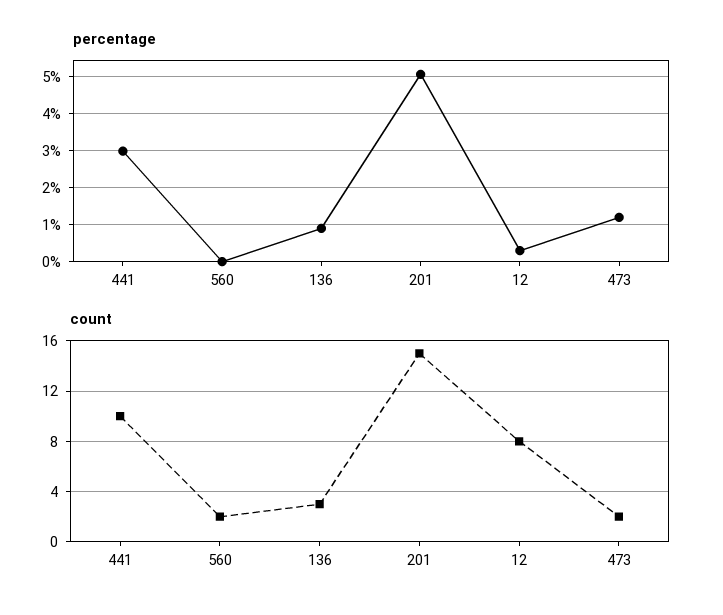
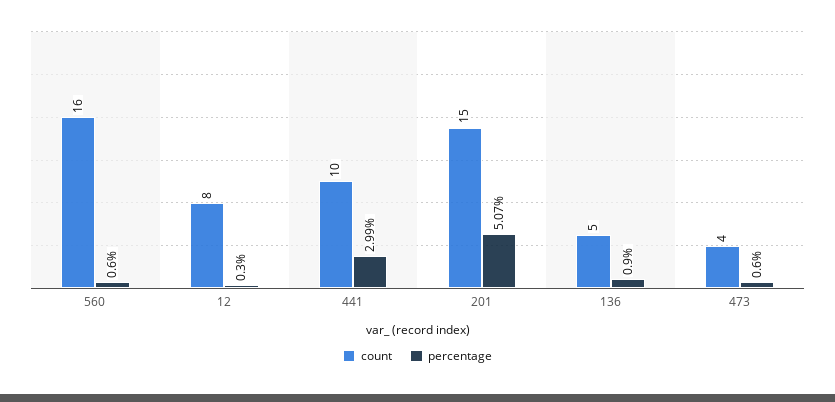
  {
    "percentage": {
      "441": 2.99,
-     "560": 0,
+     "560": 0.6,
      "136": 0.9,
      "201": 5.07,
      "12": 0.3,
-     "473": 1.2
+     "473": 0.6
    },
    "count": {
      "441": 10,
-     "560": 2,
+     "560": 16,
-     "136": 3,
+     "136": 5,
      "201": 15,
      "12": 8,
-     "473": 2
+     "473": 4
    }
  }

